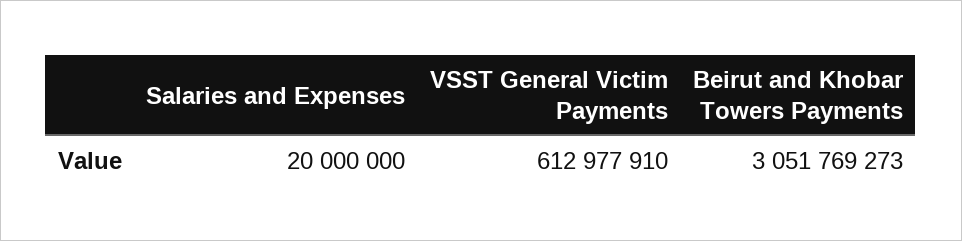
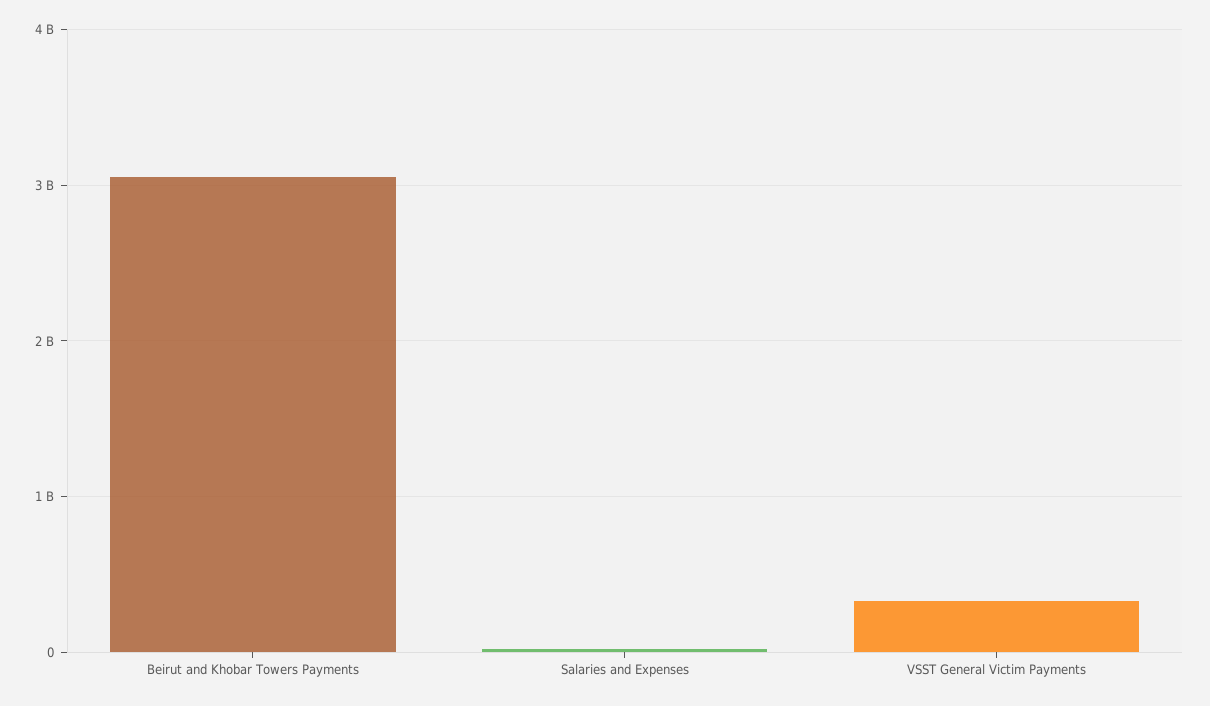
  {
    "Salaries and Expenses": 20000000,
-   "VSST General Victim Payments": 612977910,
+   "VSST General Victim Payments": 300000000,
    "Beirut and Khobar Towers Payments": 3051769273
  }

